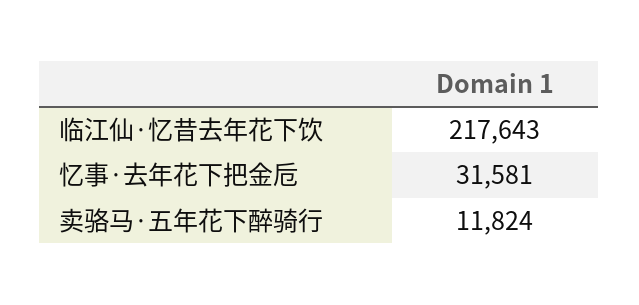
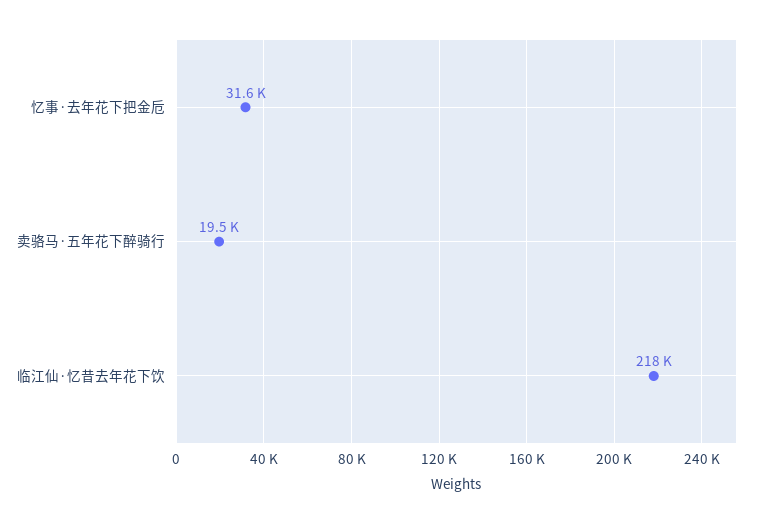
  {
    "临江仙·忆昔去年花下饮": 217643,
    "忆事·去年花下把金卮": 31581,
-   "卖骆马·五年花下醉骑行": 11824
+   "卖骆马·五年花下醉骑行": 19500
  }

